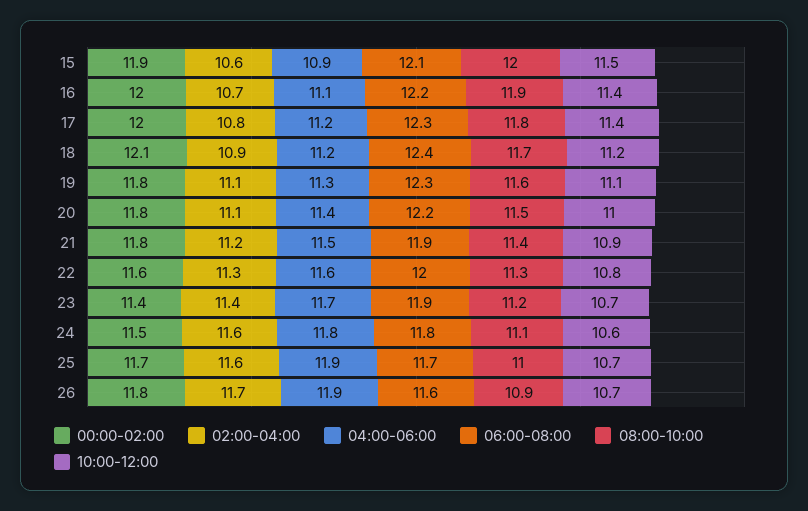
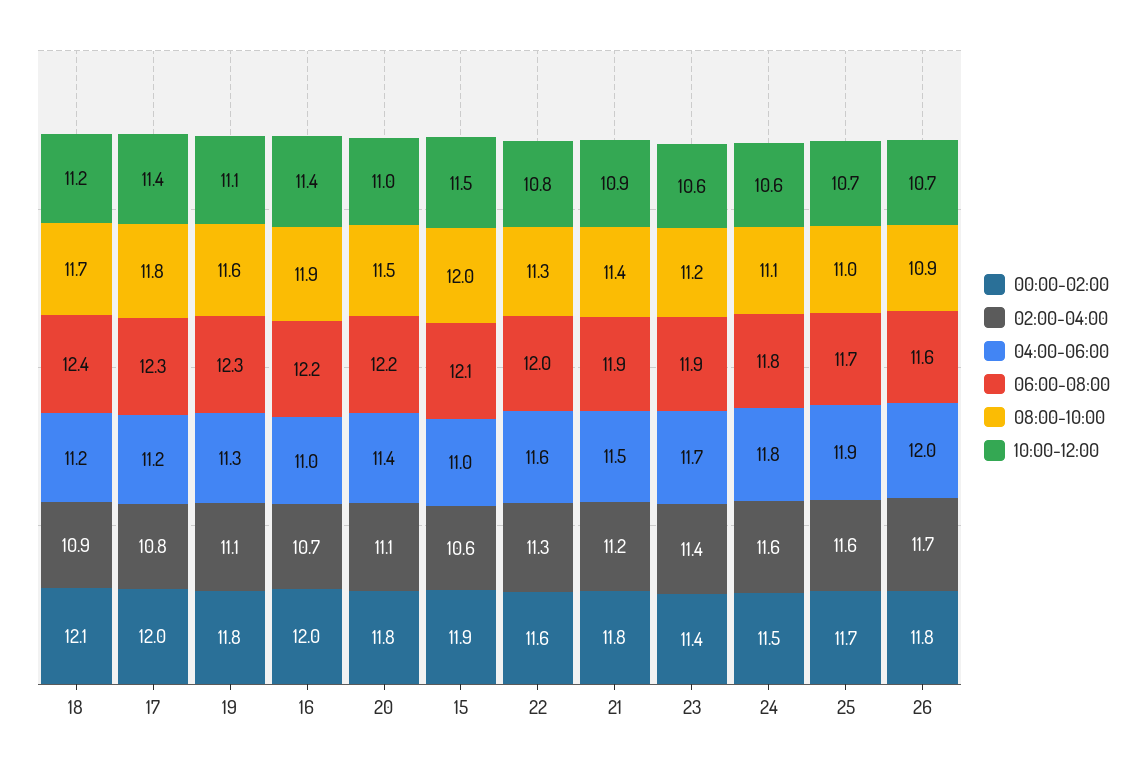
  {
    "00:00-02:00": {
      "15": 11.9,
      "16": 12,
      "17": 12,
      "18": 12.1,
      "19": 11.8,
      "20": 11.8,
      "21": 11.8,
      "22": 11.6,
      "23": 11.4,
      "24": 11.5,
      "25": 11.7,
      "26": 11.8
    },
    "02:00-04:00": {
      "15": 10.6,
      "16": 10.7,
      "17": 10.8,
      "18": 10.9,
      "19": 11.1,
      "20": 11.1,
      "21": 11.2,
      "22": 11.3,
      "23": 11.4,
      "24": 11.6,
      "25": 11.6,
      "26": 11.7
    },
    "04:00-06:00": {
-     "15": 10.9,
+     "15": 11,
-     "16": 11.1,
+     "16": 11,
      "17": 11.2,
      "18": 11.2,
      "19": 11.3,
      "20": 11.4,
      "21": 11.5,
      "22": 11.6,
      "23": 11.7,
      "24": 11.8,
      "25": 11.9,
-     "26": 11.9
+     "26": 12
    },
    "06:00-08:00": {
      "15": 12.1,
      "16": 12.2,
      "17": 12.3,
      "18": 12.4,
      "19": 12.3,
      "20": 12.2,
      "21": 11.9,
      "22": 12,
      "23": 11.9,
      "24": 11.8,
      "25": 11.7,
      "26": 11.6
    },
    "08:00-10:00": {
      "15": 12,
      "16": 11.9,
      "17": 11.8,
      "18": 11.7,
      "19": 11.6,
      "20": 11.5,
      "21": 11.4,
      "22": 11.3,
      "23": 11.2,
      "24": 11.1,
      "25": 11,
      "26": 10.9
    },
    "10:00-12:00": {
      "15": 11.5,
      "16": 11.4,
      "17": 11.4,
      "18": 11.2,
      "19": 11.1,
      "20": 11,
      "21": 10.9,
      "22": 10.8,
-     "23": 10.7,
+     "23": 10.6,
      "24": 10.6,
      "25": 10.7,
      "26": 10.7
    }
  }

